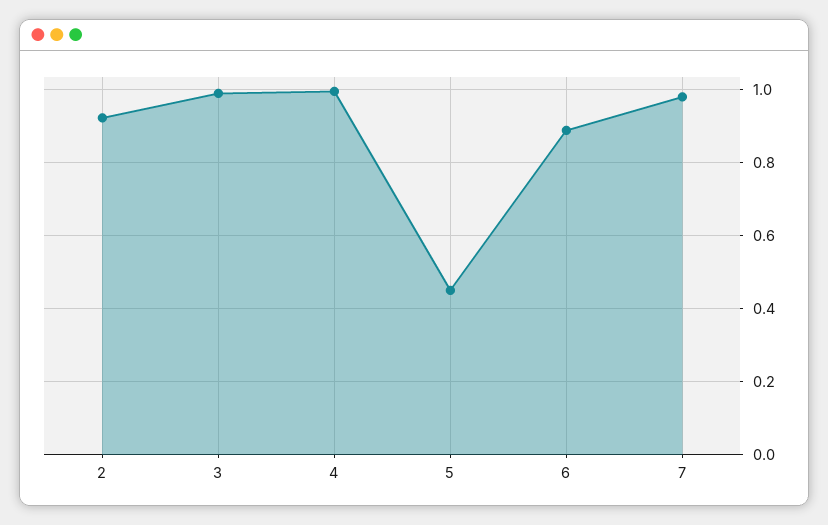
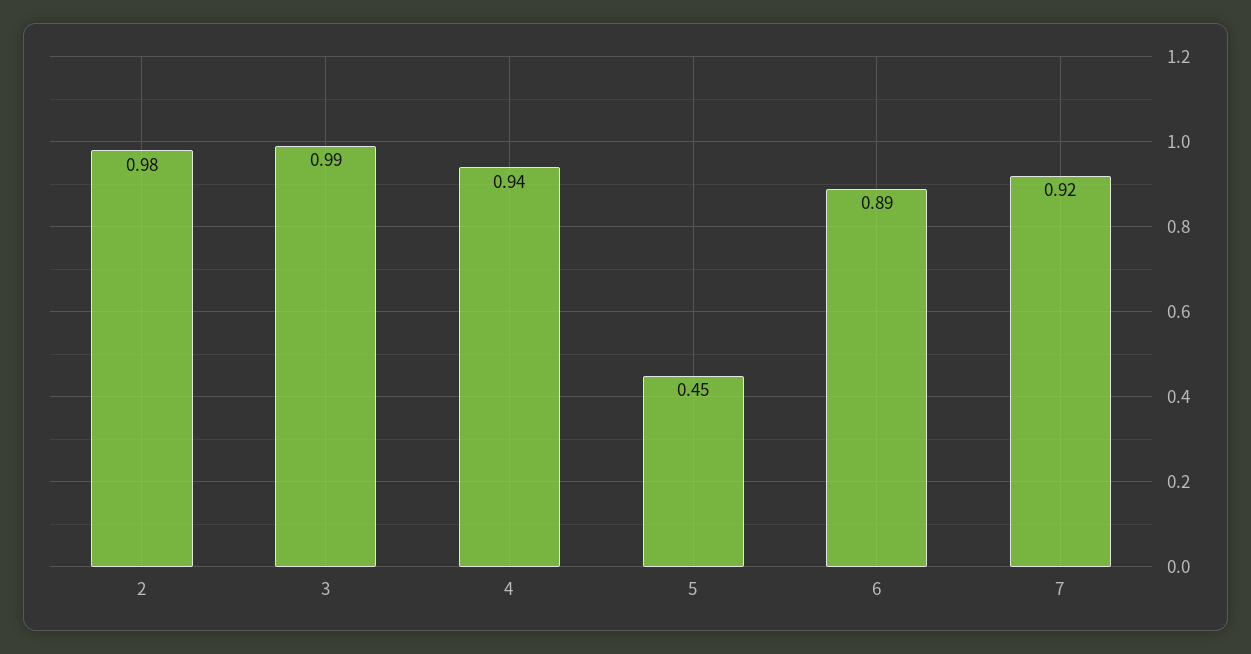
  {
-   "2": 0.92,
+   "2": 0.98,
    "3": 0.99,
-   "4": 1,
+   "4": 0.94,
    "5": 0.45,
    "6": 0.89,
-   "7": 0.98
+   "7": 0.92
  }

